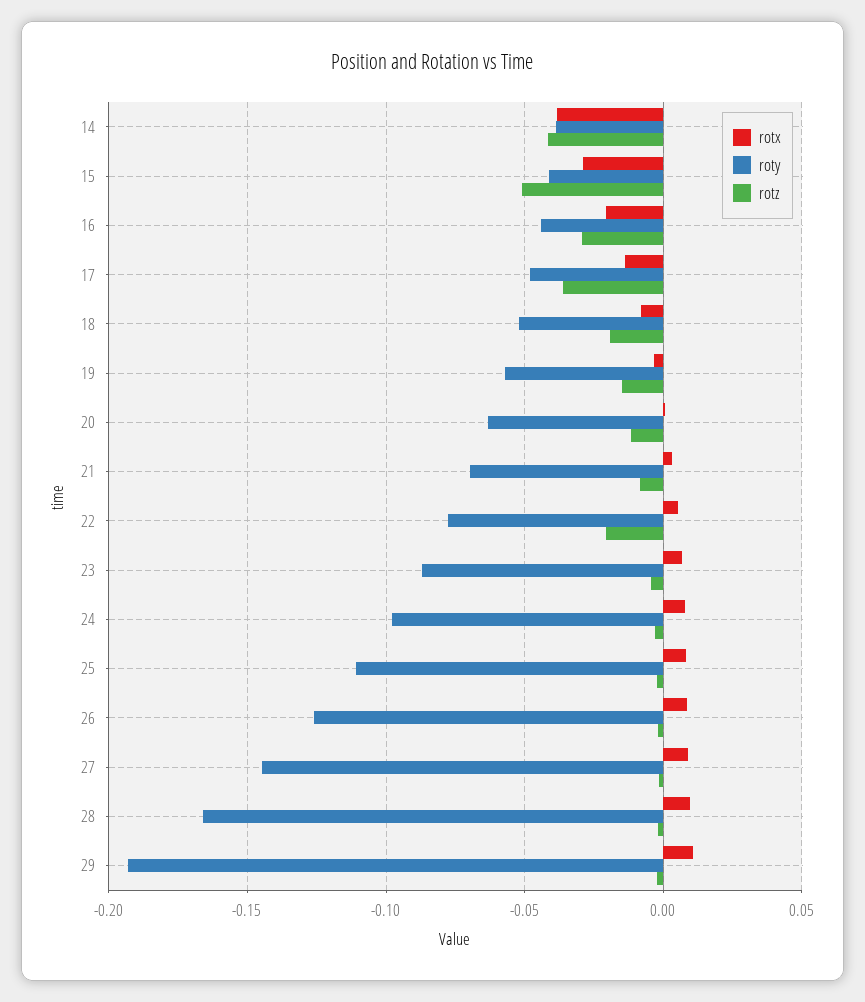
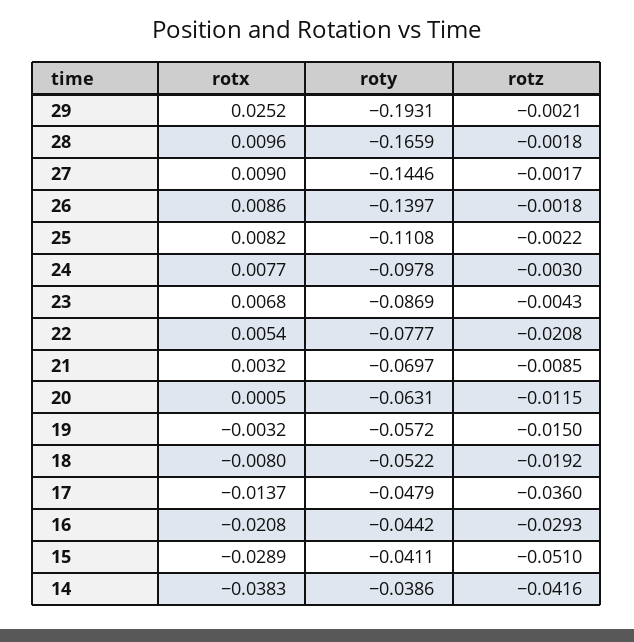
  {
    "rotx": {
      "14": -0.0383,
      "15": -0.0289,
      "16": -0.0208,
      "17": -0.0137,
      "18": -0.008,
      "19": -0.0032,
      "20": 0.0005,
      "21": 0.0032,
      "22": 0.0054,
      "23": 0.0068,
      "24": 0.0077,
      "25": 0.0082,
      "26": 0.0086,
      "27": 0.009,
      "28": 0.0096,
-     "29": 0.01
+     "29": 0.0252
    },
    "roty": {
      "14": -0.0386,
      "15": -0.0411,
      "16": -0.0442,
      "17": -0.0479,
      "18": -0.0522,
      "19": -0.0572,
      "20": -0.0631,
      "21": -0.0697,
      "22": -0.0777,
      "23": -0.0869,
      "24": -0.0978,
      "25": -0.1108,
-     "26": -0.125,
+     "26": -0.1397,
      "27": -0.1446,
      "28": -0.1659,
      "29": -0.1931
    },
    "rotz": {
      "14": -0.0416,
      "15": -0.051,
      "16": -0.0293,
      "17": -0.036,
      "18": -0.0192,
      "19": -0.015,
      "20": -0.0115,
      "21": -0.0085,
      "22": -0.0208,
      "23": -0.0043,
      "24": -0.003,
      "25": -0.0022,
      "26": -0.0018,
      "27": -0.0017,
      "28": -0.0018,
      "29": -0.0021
    }
  }

